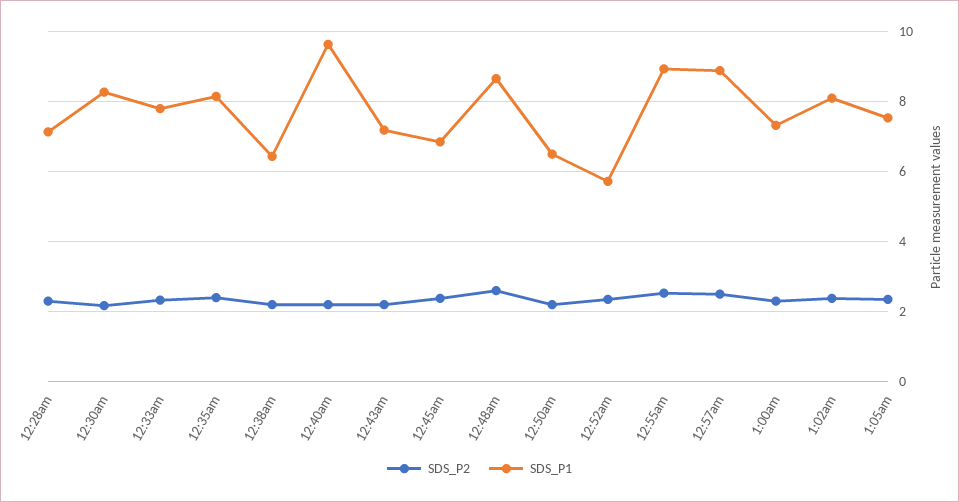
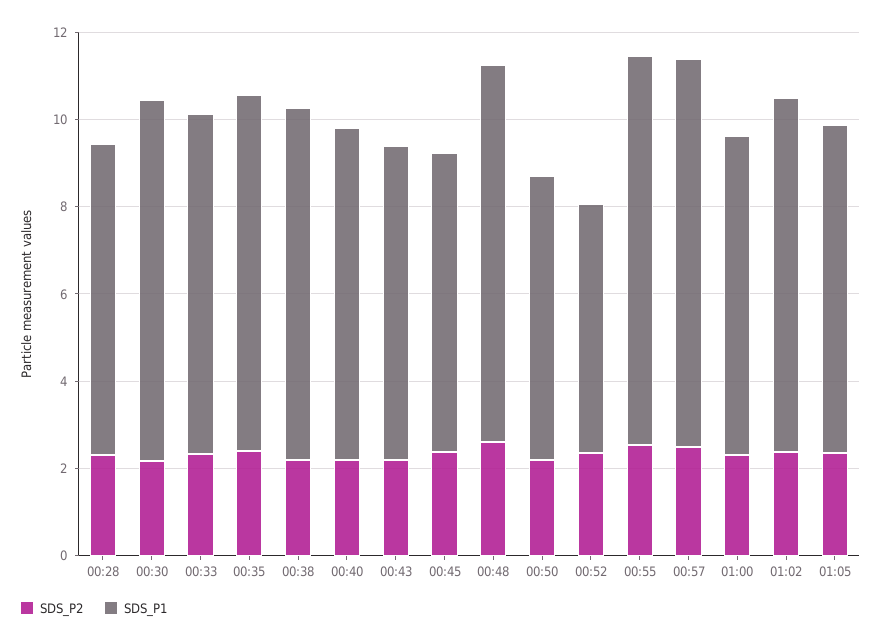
  {
    "SDS_P2": {
      "12:28am": 2.4,
      "12:30am": 2.2,
      "12:33am": 2.4,
      "12:35am": 2.4,
      "12:38am": 2.2,
      "12:40am": 2.2,
      "12:43am": 2.2,
      "12:45am": 2.4,
      "12:48am": 2.6,
      "12:50am": 2.2,
      "12:52am": 2.4,
      "12:55am": 2.6,
      "12:57am": 2.6,
      "1:00am": 2.4,
      "1:02am": 2.4,
      "1:05am": 2.4
    },
    "SDS_P1": {
      "12:28am": 7.2,
      "12:30am": 8.2,
      "12:33am": 7.8,
      "12:35am": 8.2,
-     "12:38am": 6.4,
+     "12:38am": 8,
-     "12:40am": 9.6,
+     "12:40am": 7.5,
      "12:43am": 7.2,
      "12:45am": 6.8,
      "12:48am": 8.6,
      "12:50am": 6.6,
      "12:52am": 5.8,
      "12:55am": 9,
      "12:57am": 8.8,
      "1:00am": 7.4,
      "1:02am": 8.2,
      "1:05am": 7.6
    }
  }

